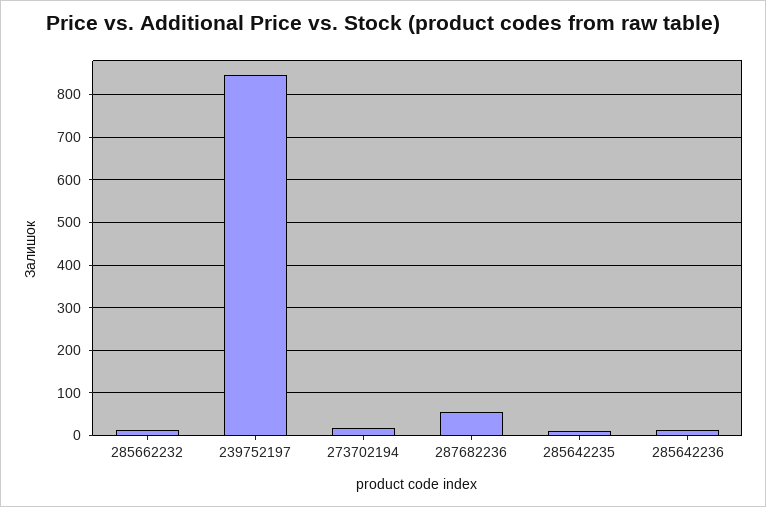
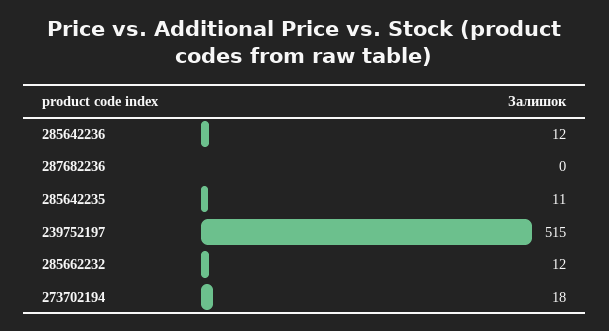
  {
    "285662232": 12,
-   "239752197": 840,
+   "239752197": 515,
    "273702194": 18,
-   "287682236": 60,
+   "287682236": 0,
    "285642235": 11,
    "285642236": 12
  }

